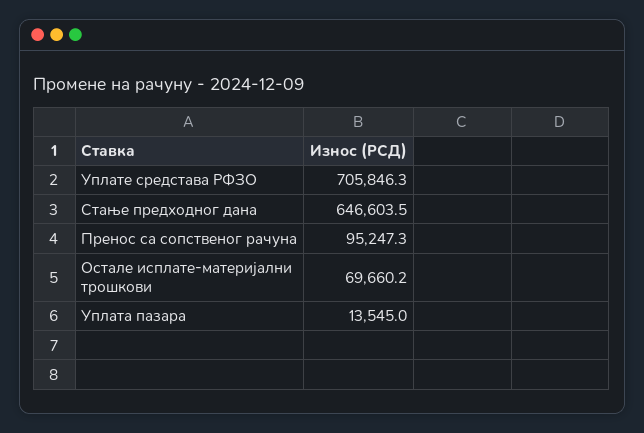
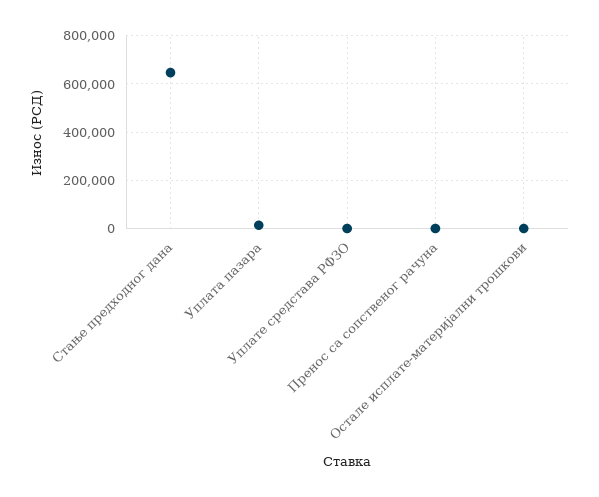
  {
-   "Уплате средстава РФЗО": 705846.3,
+   "Уплате средстава РФЗО": 0,
    "Стање предходног дана": 646603.5,
-   "Пренос са сопственог рачуна": 95247.3,
+   "Пренос са сопственог рачуна": 0,
-   "Остале исплате-материјални трошкови": 69660.2,
+   "Остале исплате-материјални трошкови": 0,
    "Уплата пазара": 13545
  }

